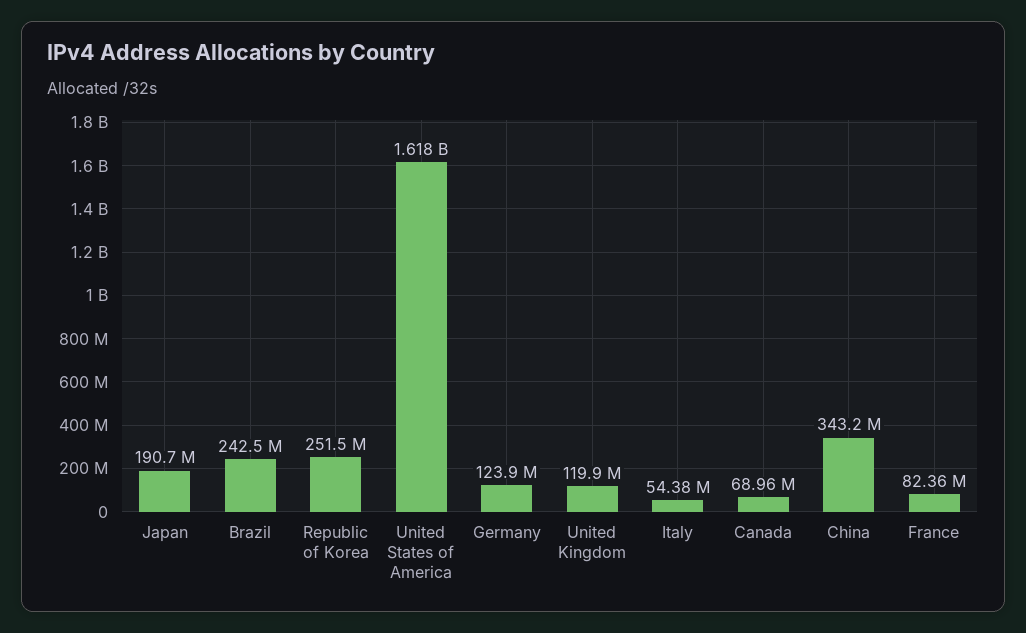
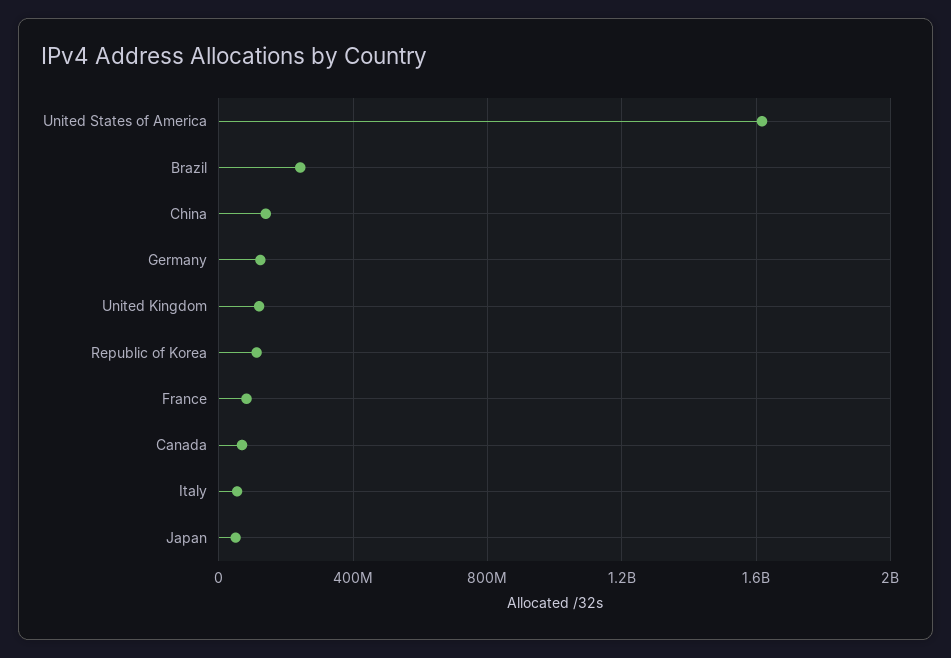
  {
-   "Japan": 190700000,
+   "Japan": 50000000,
    "Brazil": 242500000,
-   "Republic of Korea": 251500000,
+   "Republic of Korea": 100000000,
    "United States of America": 1618000000,
    "Germany": 123900000,
    "United Kingdom": 119900000,
    "Italy": 54380000,
    "Canada": 68960000,
-   "China": 343200000,
+   "China": 150000000,
    "France": 82360000
  }

